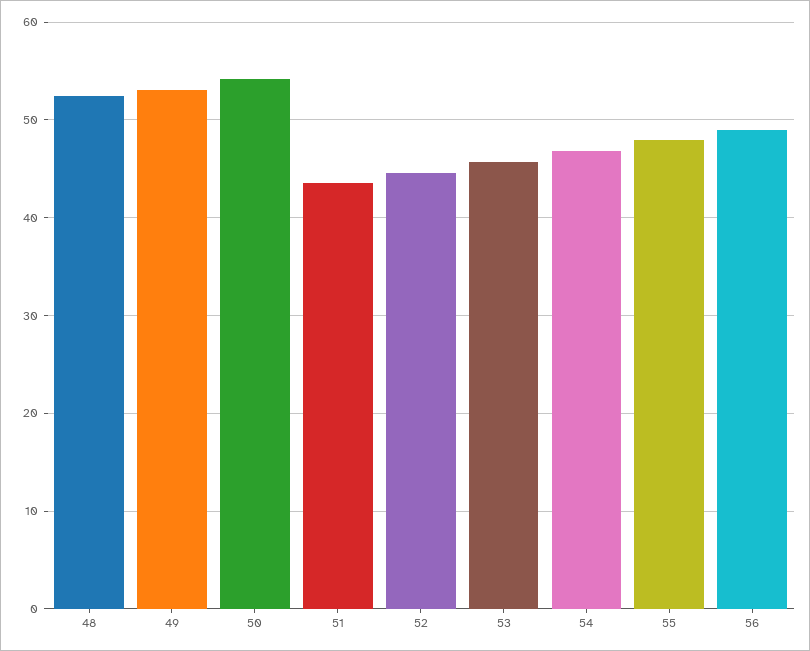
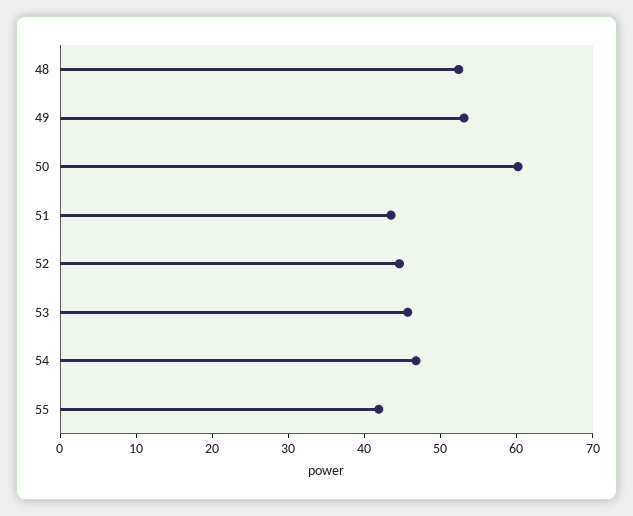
  {
    "48": 52,
    "49": 53,
-   "50": 54,
+   "50": 60,
    "51": 44,
    "52": 45,
    "53": 46,
    "54": 47,
-   "55": 48,
+   "55": 42
-   "56": 49
  }

